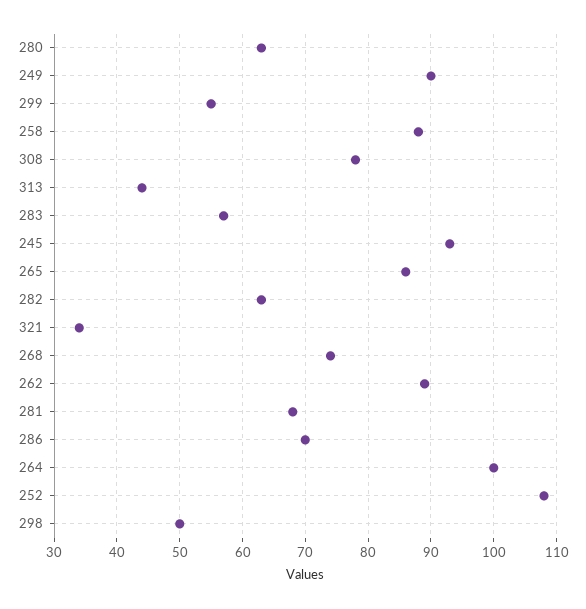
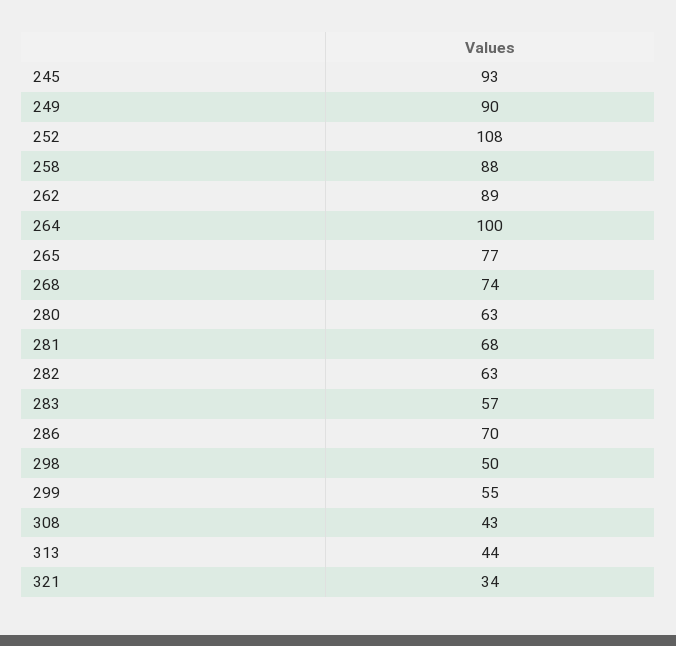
  {
    "280": 63,
    "249": 90,
    "299": 55,
    "258": 88,
-   "308": 78,
+   "308": 43,
    "313": 44,
    "283": 57,
    "245": 93,
-   "265": 86,
+   "265": 77,
    "282": 63,
    "321": 34,
    "268": 74,
    "262": 89,
    "281": 68,
    "286": 70,
    "264": 100,
    "252": 108,
    "298": 50
  }

